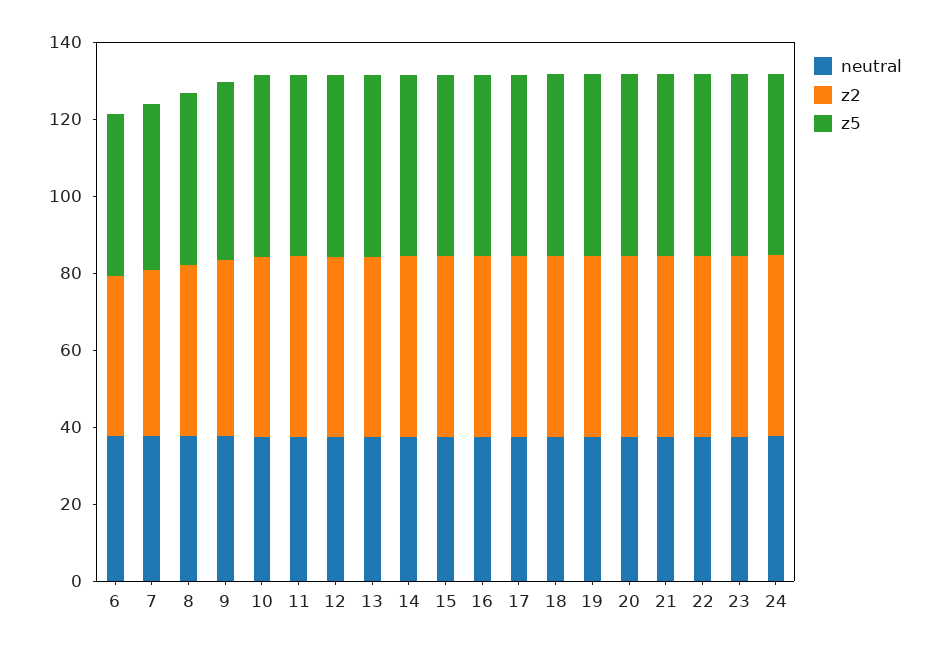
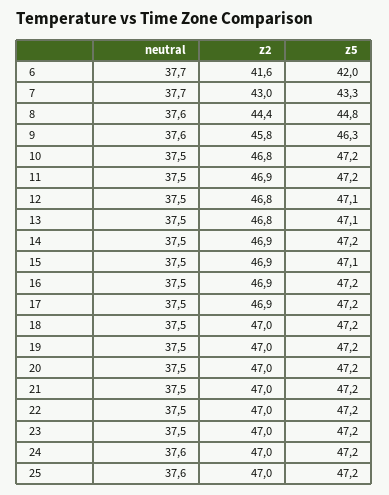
  {
    "neutral": {
      "6": 37.7,
      "7": 37.7,
      "8": 37.6,
      "9": 37.6,
      "10": 37.5,
      "11": 37.5,
      "12": 37.5,
      "13": 37.5,
      "14": 37.5,
      "15": 37.5,
      "16": 37.5,
      "17": 37.5,
      "18": 37.5,
      "19": 37.5,
      "20": 37.5,
      "21": 37.5,
      "22": 37.5,
      "23": 37.5,
-     "24": 37.6
+     "24": 37.6,
+     "25": 37.6
    },
    "z2": {
      "6": 41.6,
      "7": 43,
      "8": 44.4,
      "9": 45.8,
      "10": 46.8,
      "11": 46.9,
      "12": 46.8,
      "13": 46.8,
      "14": 46.9,
      "15": 46.9,
      "16": 46.9,
      "17": 46.9,
      "18": 47,
      "19": 47,
      "20": 47,
      "21": 47,
      "22": 47,
      "23": 47,
-     "24": 47
+     "24": 47,
+     "25": 47
    },
    "z5": {
      "6": 42,
      "7": 43.3,
      "8": 44.8,
      "9": 46.3,
      "10": 47.2,
      "11": 47.2,
      "12": 47.1,
      "13": 47.1,
      "14": 47.2,
      "15": 47.1,
      "16": 47.2,
      "17": 47.2,
      "18": 47.2,
      "19": 47.2,
      "20": 47.2,
      "21": 47.2,
      "22": 47.2,
      "23": 47.2,
-     "24": 47.2
+     "24": 47.2,
+     "25": 47.2
    }
  }

